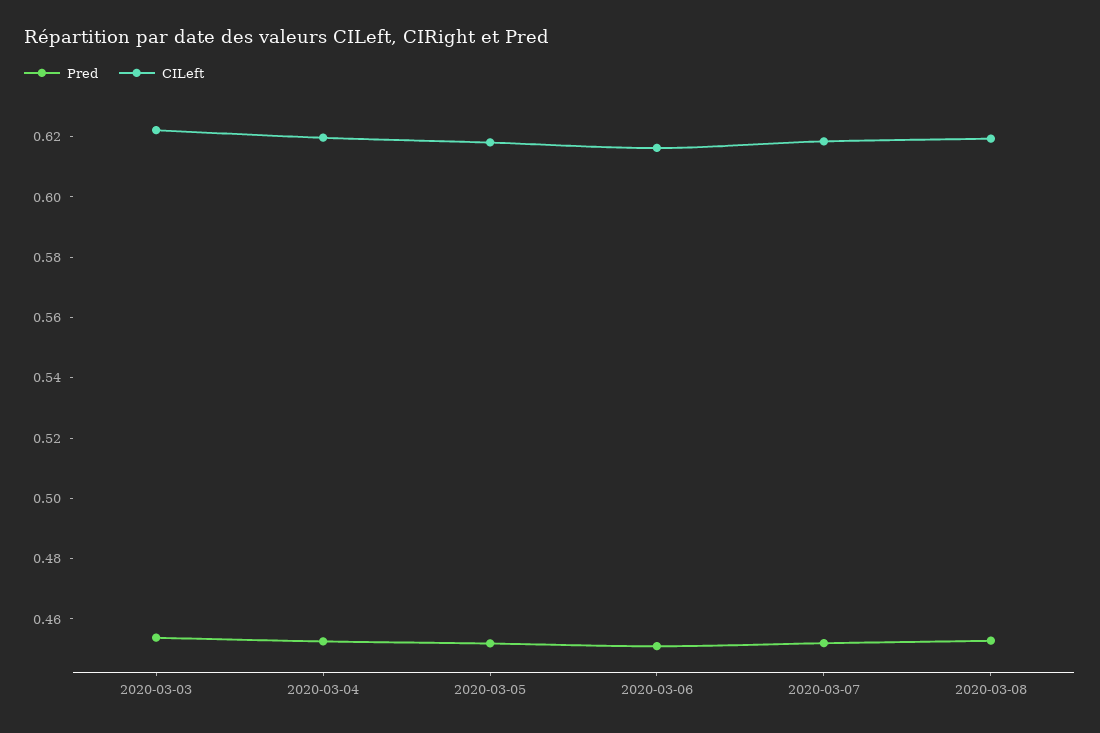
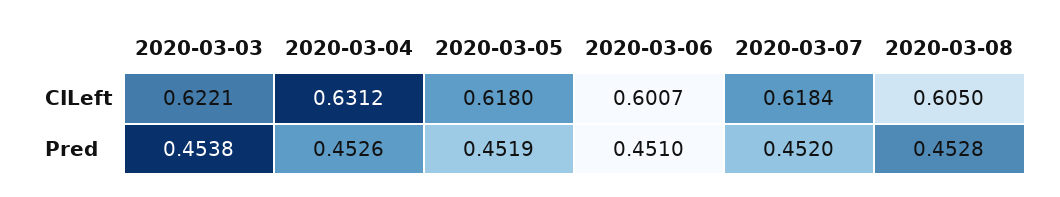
  {
    "Pred": {
      "2020-03-03": 0.4538,
      "2020-03-04": 0.4526,
      "2020-03-05": 0.4519,
      "2020-03-06": 0.451,
      "2020-03-07": 0.452,
      "2020-03-08": 0.4528
    },
    "CILeft": {
      "2020-03-03": 0.6221,
-     "2020-03-04": 0.62,
+     "2020-03-04": 0.6312,
      "2020-03-05": 0.618,
-     "2020-03-06": 0.615,
+     "2020-03-06": 0.6007,
      "2020-03-07": 0.6184,
-     "2020-03-08": 0.62
+     "2020-03-08": 0.605
    }
  }

